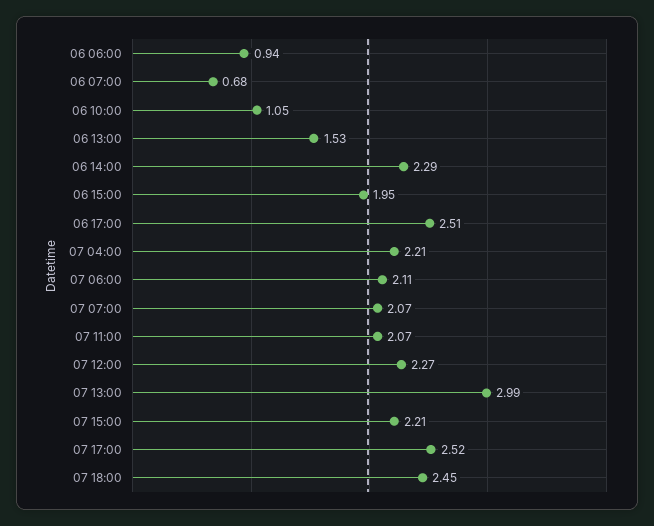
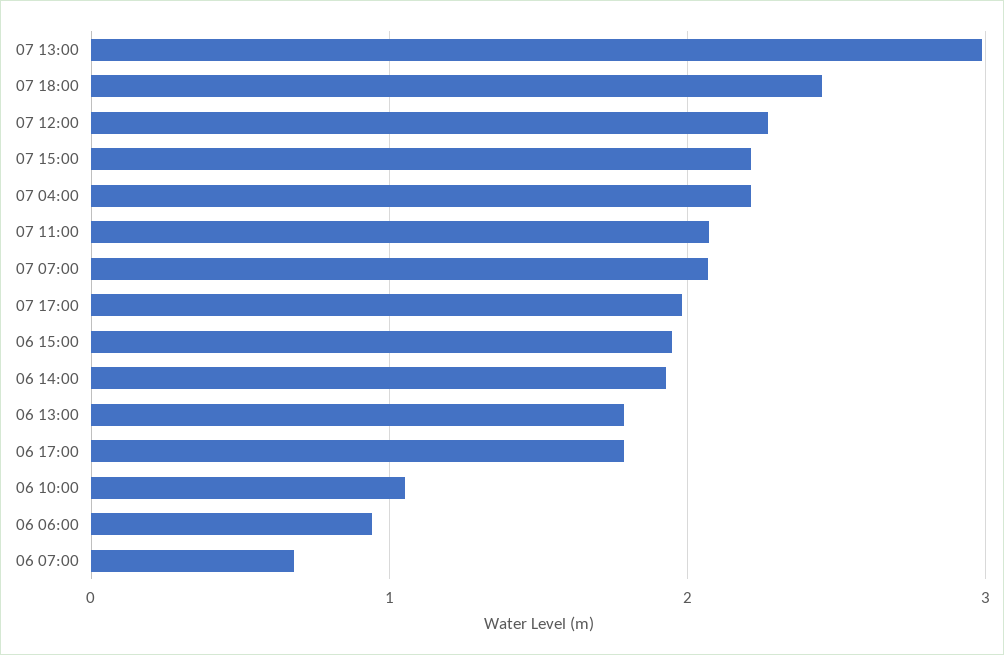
  {
    "06 06:00": 0.94,
    "06 07:00": 0.68,
    "06 10:00": 1.05,
-   "06 13:00": 1.53,
+   "06 13:00": 1.8,
-   "06 14:00": 2.29,
+   "06 14:00": 1.9,
    "06 15:00": 1.95,
-   "06 17:00": 2.51,
+   "06 17:00": 1.8,
    "07 04:00": 2.21,
-   "07 06:00": 2.11,
    "07 07:00": 2.07,
    "07 11:00": 2.07,
    "07 12:00": 2.27,
    "07 13:00": 2.99,
    "07 15:00": 2.21,
-   "07 17:00": 2.52,
+   "07 17:00": 2,
    "07 18:00": 2.45
  }

